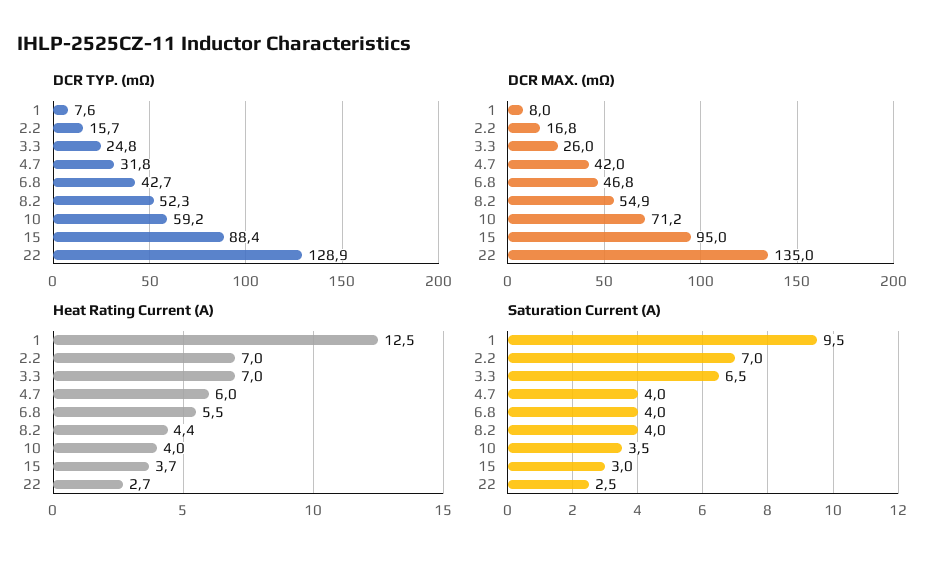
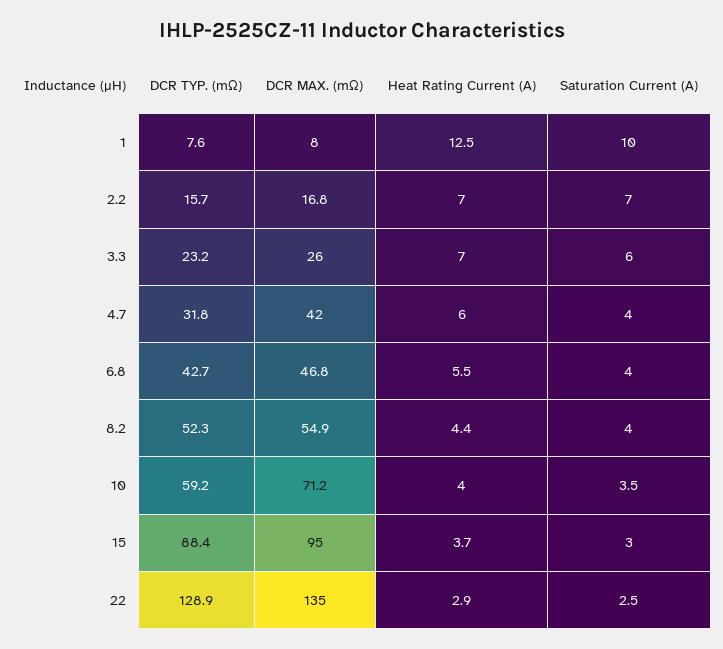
  {
    "DCR TYP. (mΩ)": {
      "1": 7.6,
      "2.2": 15.7,
-     "3.3": 24.8,
+     "3.3": 23.2,
      "4.7": 31.8,
      "6.8": 42.7,
      "8.2": 52.3,
      "10": 59.2,
      "15": 88.4,
      "22": 128.9
    },
    "DCR MAX. (mΩ)": {
      "1": 8,
      "2.2": 16.8,
      "3.3": 26,
      "4.7": 42,
      "6.8": 46.8,
      "8.2": 54.9,
      "10": 71.2,
      "15": 95,
      "22": 135
    },
    "Heat Rating Current (A)": {
      "1": 12.5,
      "2.2": 7,
      "3.3": 7,
      "4.7": 6,
      "6.8": 5.5,
      "8.2": 4.4,
      "10": 4,
      "15": 3.7,
-     "22": 2.7
+     "22": 2.9
    },
    "Saturation Current (A)": {
-     "1": 9.5,
+     "1": 10,
      "2.2": 7,
-     "3.3": 6.5,
+     "3.3": 6,
      "4.7": 4,
      "6.8": 4,
      "8.2": 4,
      "10": 3.5,
      "15": 3,
      "22": 2.5
    }
  }

